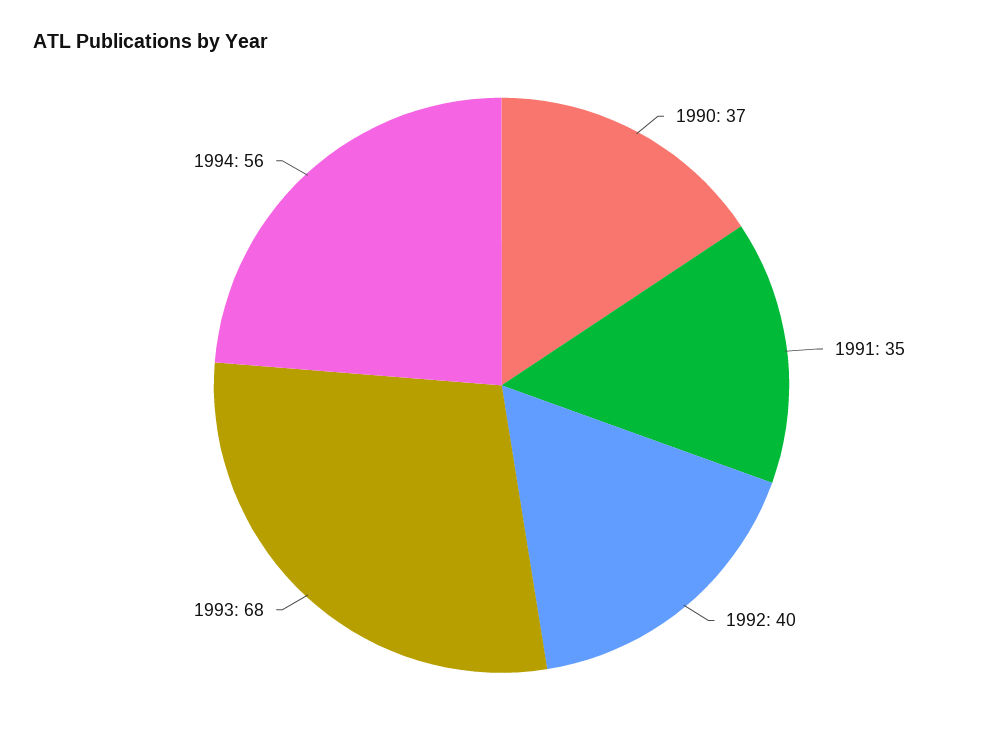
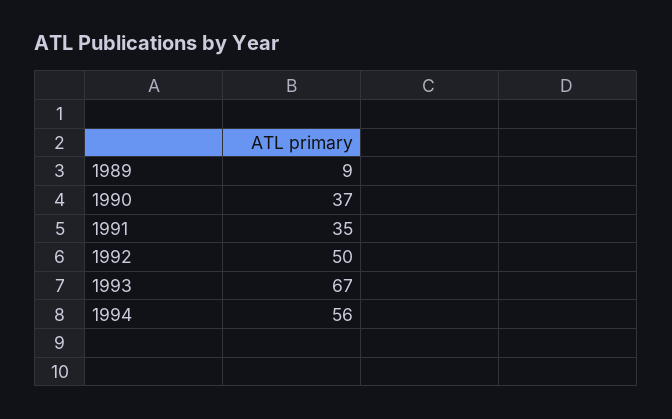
  {
    "1990": 37,
    "1991": 35,
-   "1992": 40,
+   "1992": 50,
-   "1993": 68,
+   "1993": 67,
-   "1994": 56
+   "1994": 56,
+   "1989": 9
  }

